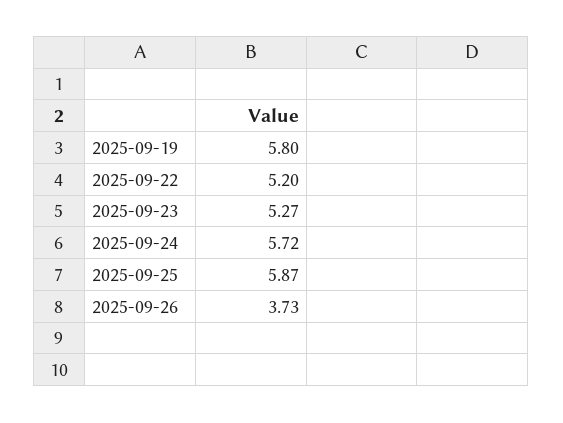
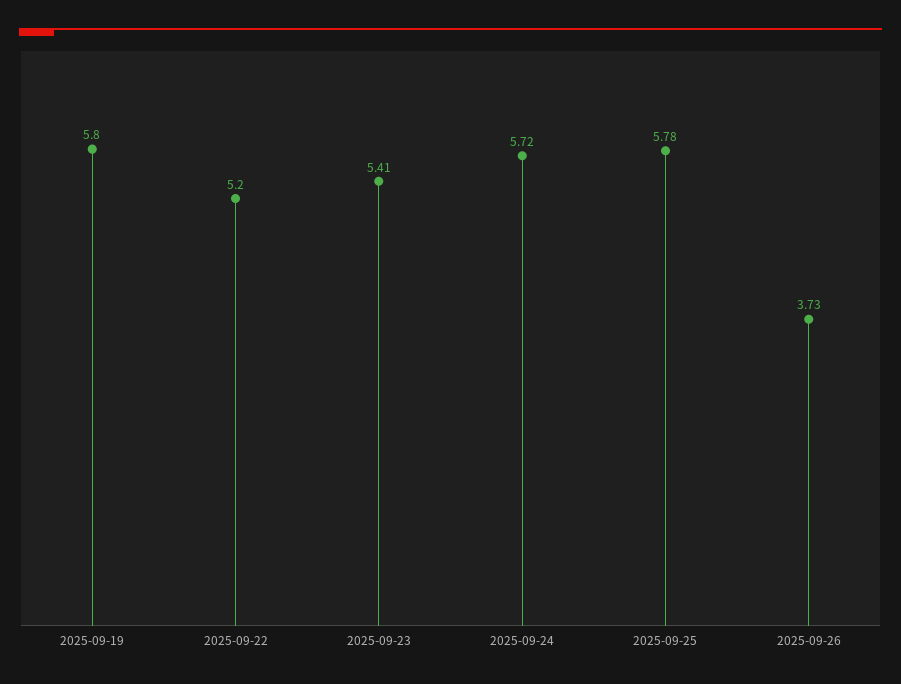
  {
    "2025-09-19": 5.8,
    "2025-09-22": 5.2,
-   "2025-09-23": 5.27,
+   "2025-09-23": 5.41,
    "2025-09-24": 5.72,
-   "2025-09-25": 5.87,
+   "2025-09-25": 5.78,
    "2025-09-26": 3.73
  }

